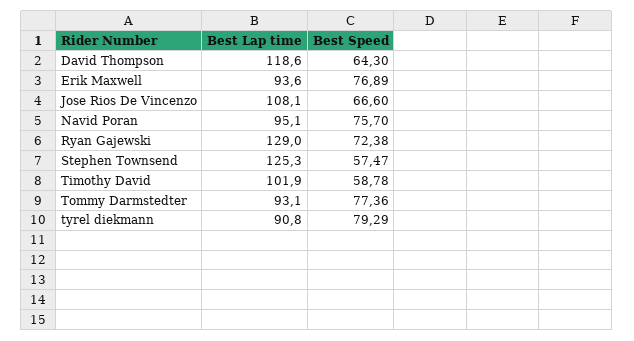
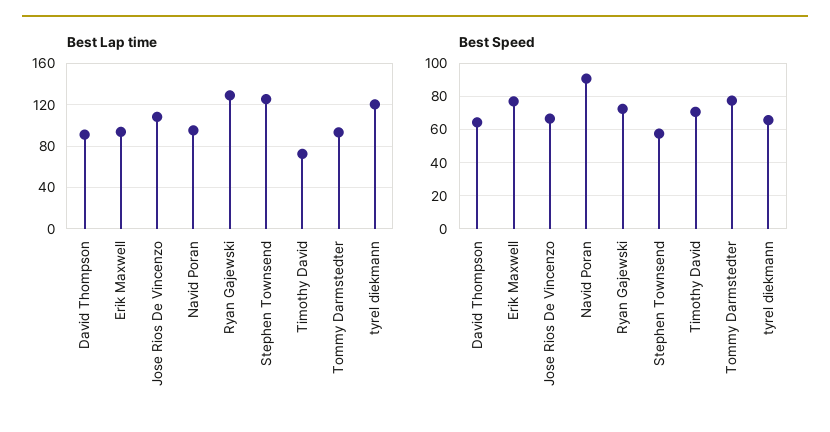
  {
    "Best Lap time": {
-     "David Thompson": 118.6,
+     "David Thompson": 90,
      "Erik Maxwell": 93.6,
      "Jose Rios De Vincenzo": 108.1,
      "Navid Poran": 95.1,
      "Ryan Gajewski": 129,
      "Stephen Townsend": 125.3,
-     "Timothy David": 101.9,
+     "Timothy David": 70,
      "Tommy Darmstedter": 93.1,
-     "tyrel diekmann": 90.8
+     "tyrel diekmann": 120
    },
    "Best Speed": {
      "David Thompson": 64.3,
      "Erik Maxwell": 76.89,
      "Jose Rios De Vincenzo": 66.6,
-     "Navid Poran": 75.7,
+     "Navid Poran": 90,
      "Ryan Gajewski": 72.38,
      "Stephen Townsend": 57.47,
-     "Timothy David": 58.78,
+     "Timothy David": 70,
      "Tommy Darmstedter": 77.36,
-     "tyrel diekmann": 79.29
+     "tyrel diekmann": 65
    }
  }

